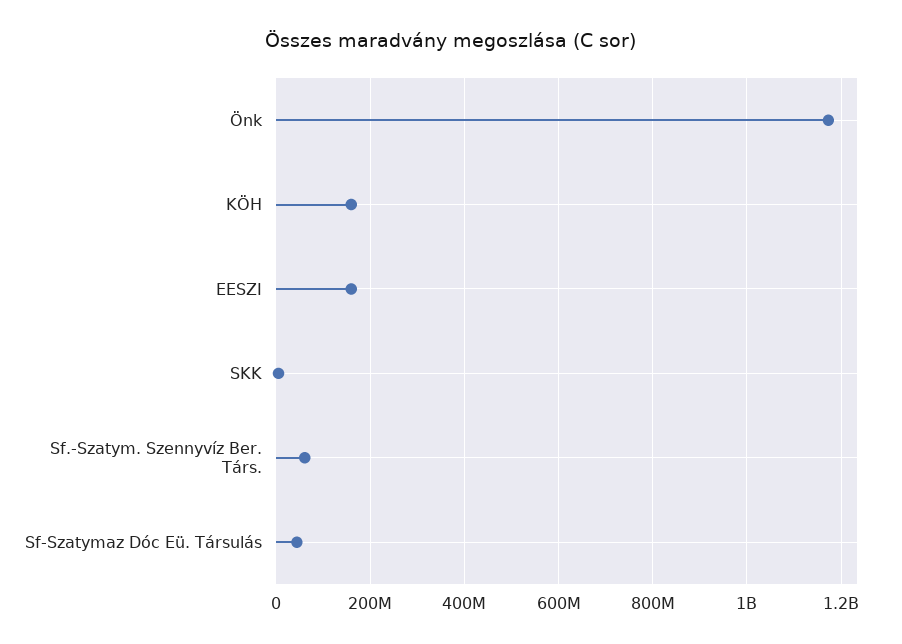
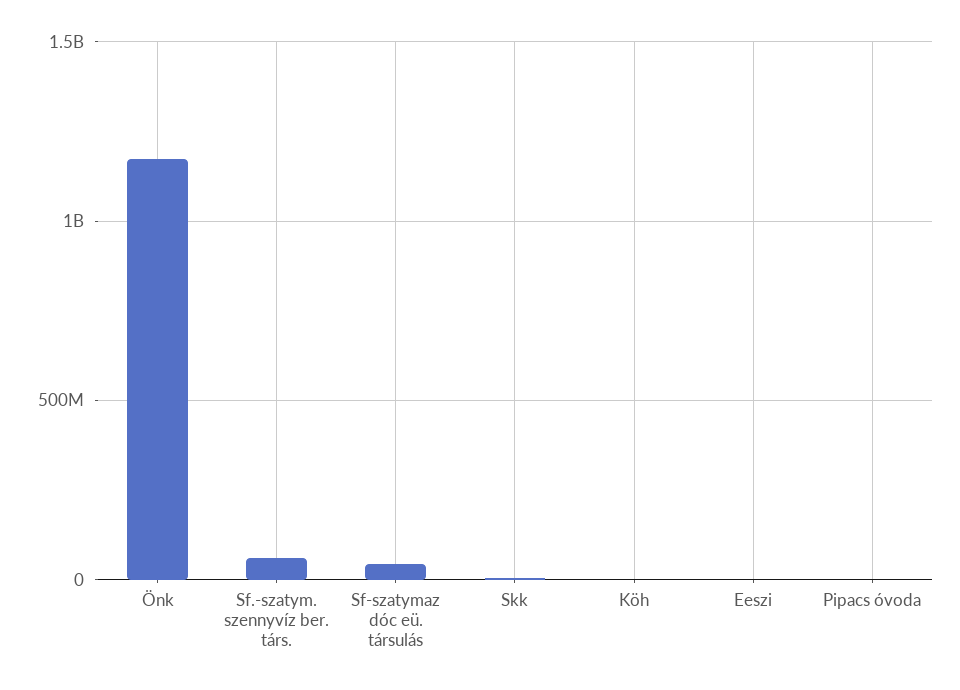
  {
    "Önk": 1180000000,
-   "KÖH": 160000000,
+   "KÖH": 0,
-   "EESZI": 160000000,
+   "EESZI": 0,
    "SKK": 0,
    "Sf.-Szatym. Szennyvíz Ber. Társ.": 60000000,
-   "Sf-Szatymaz Dóc Eü. Társulás": 40000000
+   "Sf-Szatymaz Dóc Eü. Társulás": 40000000,
+   "Pipacs óvoda": 0
  }

